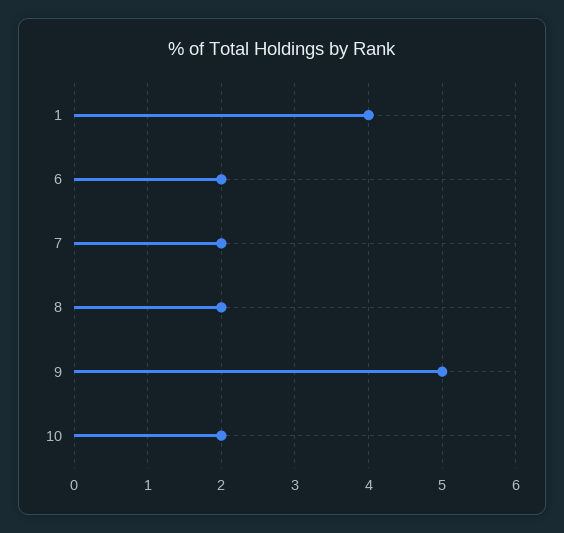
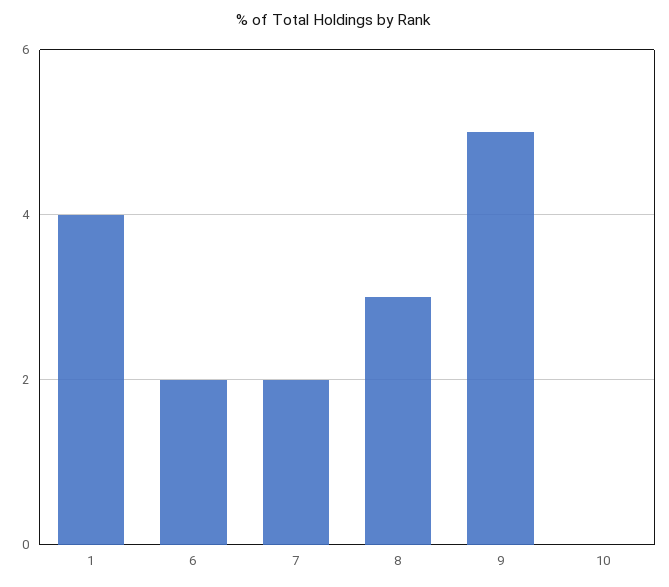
  {
    "1": 4,
    "6": 2,
    "7": 2,
-   "8": 2,
+   "8": 3,
    "9": 5,
-   "10": 2
+   "10": 0
  }

